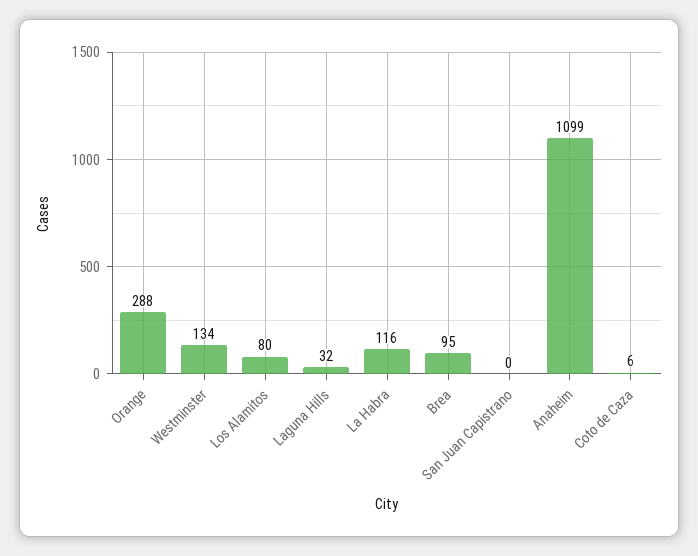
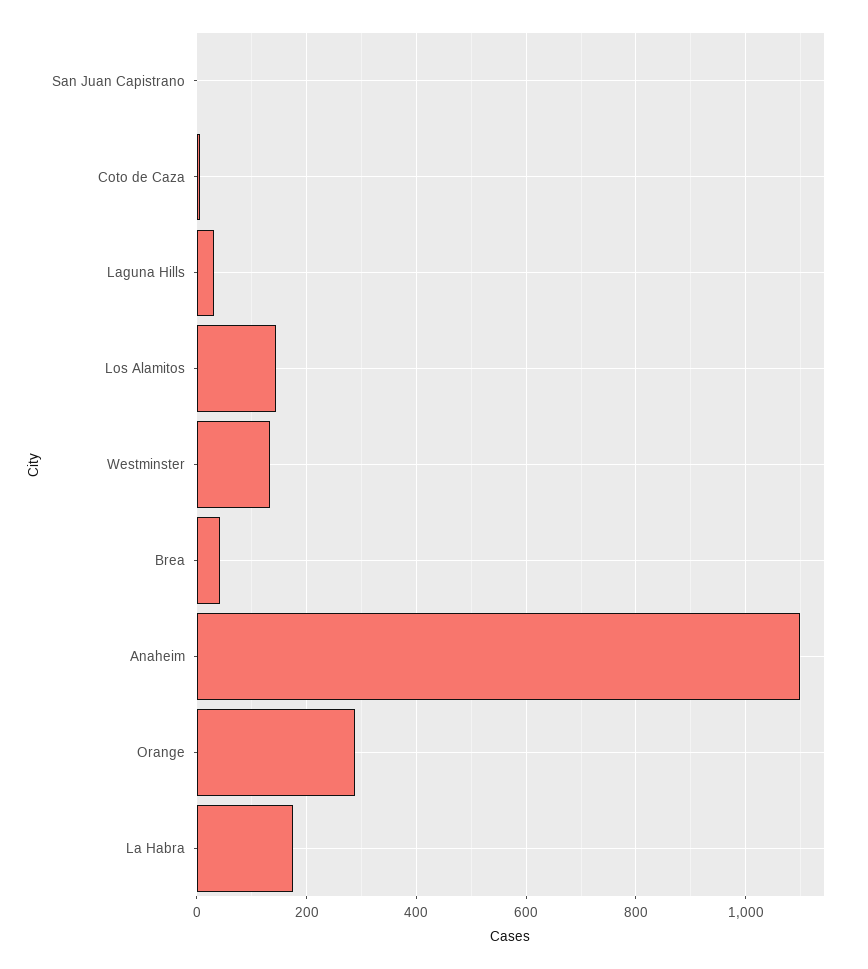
  {
    "Orange": 288,
    "Westminster": 134,
-   "Los Alamitos": 80,
+   "Los Alamitos": 140,
    "Laguna Hills": 32,
-   "La Habra": 116,
+   "La Habra": 180,
-   "Brea": 95,
+   "Brea": 40,
    "San Juan Capistrano": 0,
    "Anaheim": 1099,
    "Coto de Caza": 6
  }

